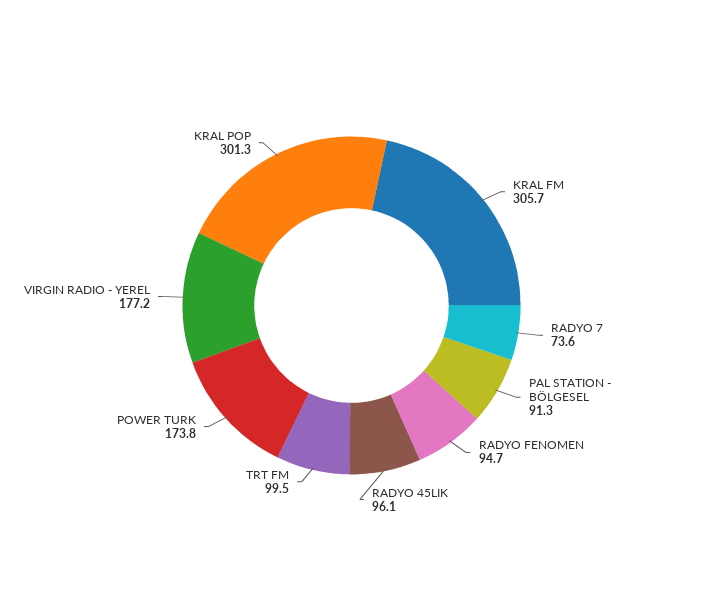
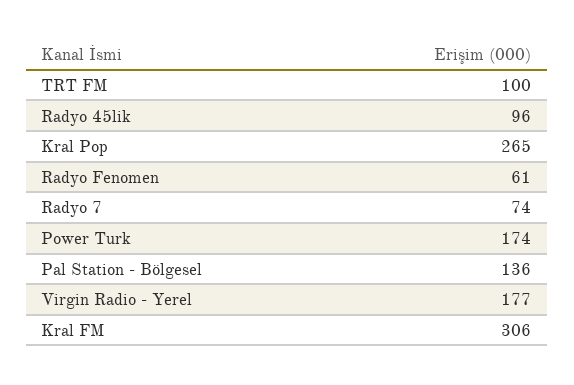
  {
    "KRAL FM": 305.7,
    "RADYO 7": 73.6,
-   "PAL STATION - BÖLGESEL": 91.3,
+   "PAL STATION - BÖLGESEL": 136,
-   "RADYO FENOMEN": 94.7,
+   "RADYO FENOMEN": 61,
    "RADYO 45LIK": 96.1,
    "TRT FM": 99.5,
    "POWER TURK": 173.8,
    "VIRGIN RADIO - YEREL": 177.2,
-   "KRAL POP": 301.3
+   "KRAL POP": 265
  }

